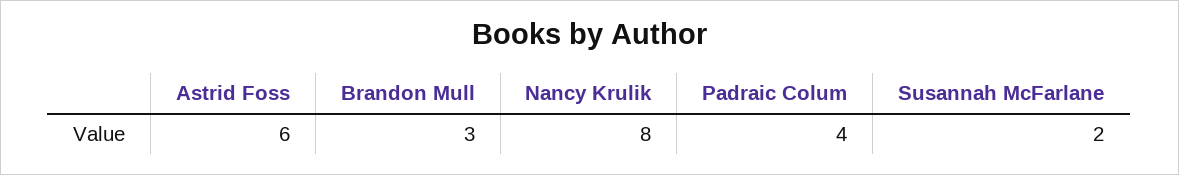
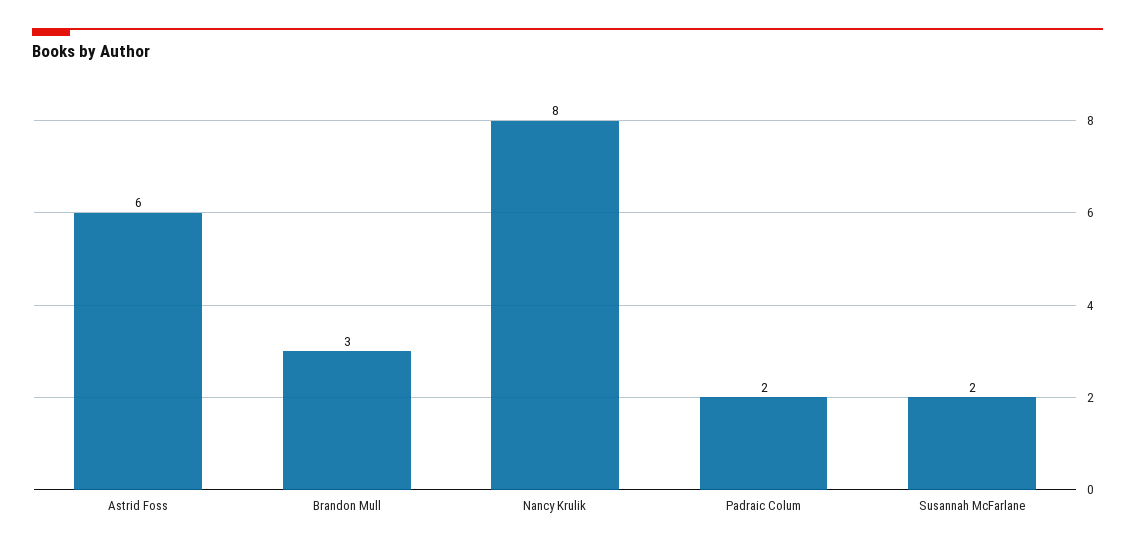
  {
    "Astrid Foss": 6,
    "Brandon Mull": 3,
    "Nancy Krulik": 8,
-   "Padraic Colum": 4,
+   "Padraic Colum": 2,
    "Susannah McFarlane": 2
  }

